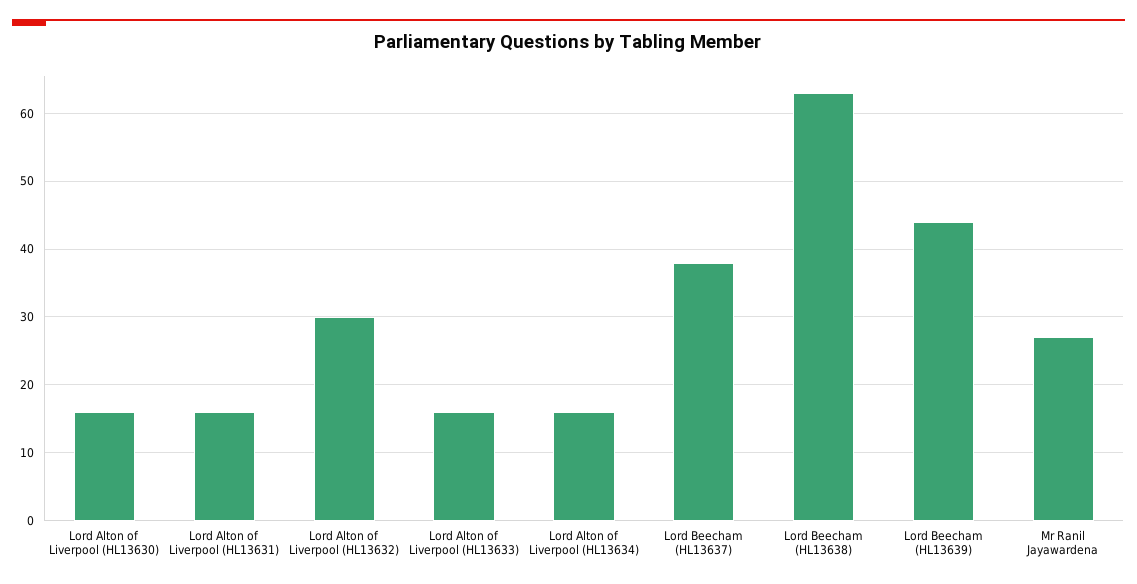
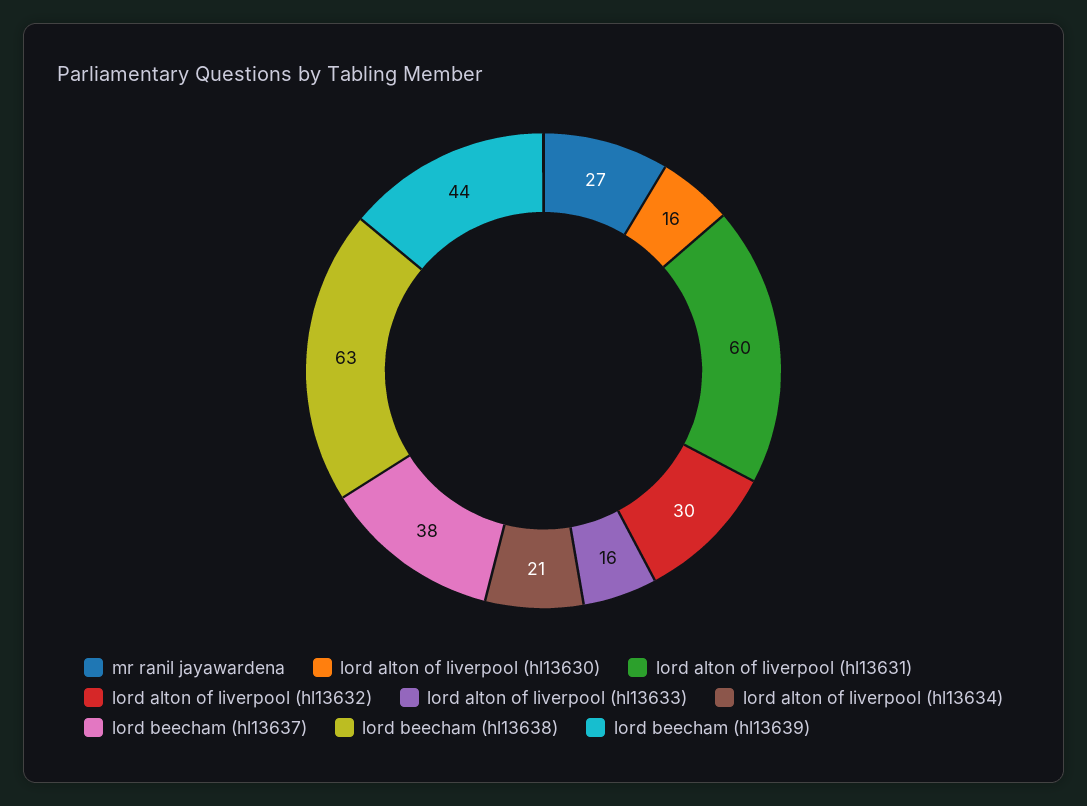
  {
    "Lord Alton of Liverpool (HL13630)": 16,
-   "Lord Alton of Liverpool (HL13631)": 16,
+   "Lord Alton of Liverpool (HL13631)": 60,
    "Lord Alton of Liverpool (HL13632)": 30,
    "Lord Alton of Liverpool (HL13633)": 16,
-   "Lord Alton of Liverpool (HL13634)": 16,
+   "Lord Alton of Liverpool (HL13634)": 21,
    "Lord Beecham (HL13637)": 38,
    "Lord Beecham (HL13638)": 63,
    "Lord Beecham (HL13639)": 44,
    "Mr Ranil Jayawardena": 27
  }

